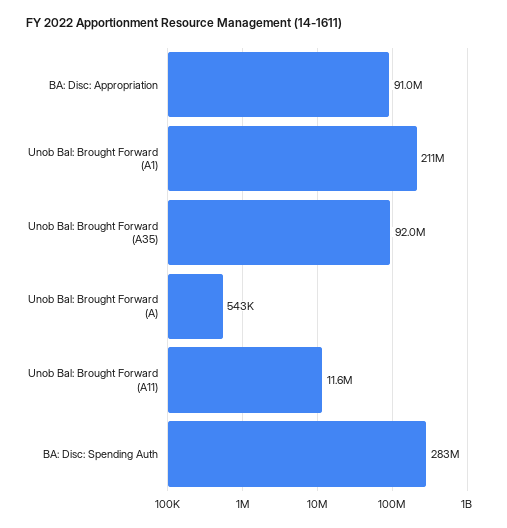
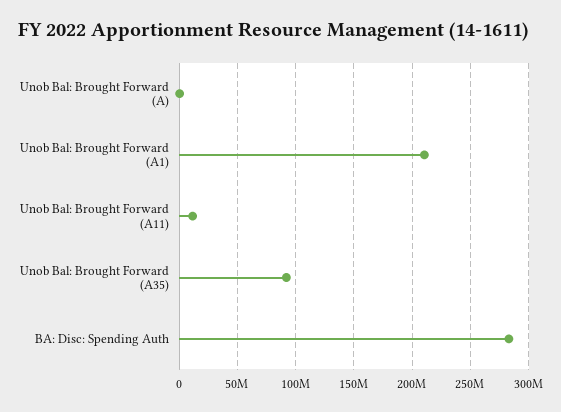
  {
-   "BA: Disc: Appropriation": 91000000,
    "Unob Bal: Brought Forward (A1)": 211000000,
    "Unob Bal: Brought Forward (A35)": 92000000,
    "Unob Bal: Brought Forward (A)": 543000,
    "Unob Bal: Brought Forward (A11)": 11600000,
    "BA: Disc: Spending Auth": 283000000
  }

